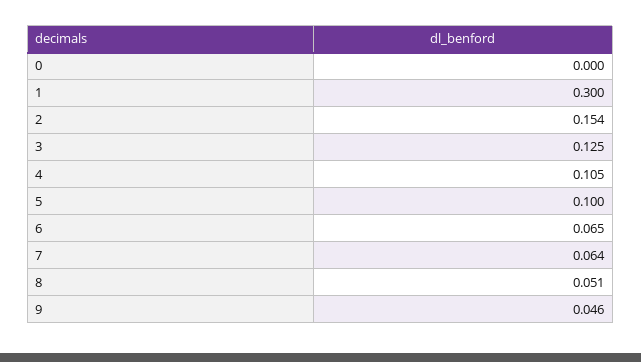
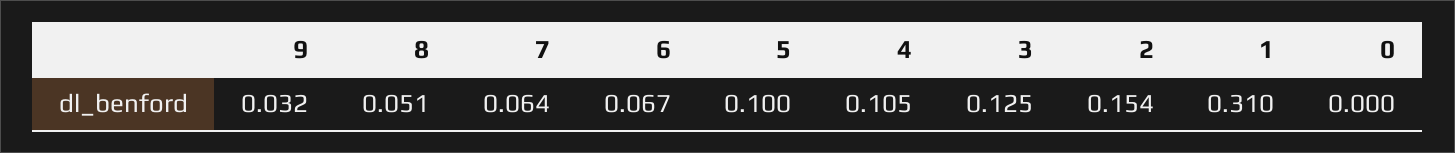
  {
    "0": 0,
-   "1": 0.3,
+   "1": 0.31,
    "2": 0.154,
    "3": 0.125,
    "4": 0.105,
    "5": 0.1,
-   "6": 0.065,
+   "6": 0.067,
    "7": 0.064,
    "8": 0.051,
-   "9": 0.046
+   "9": 0.032
  }

